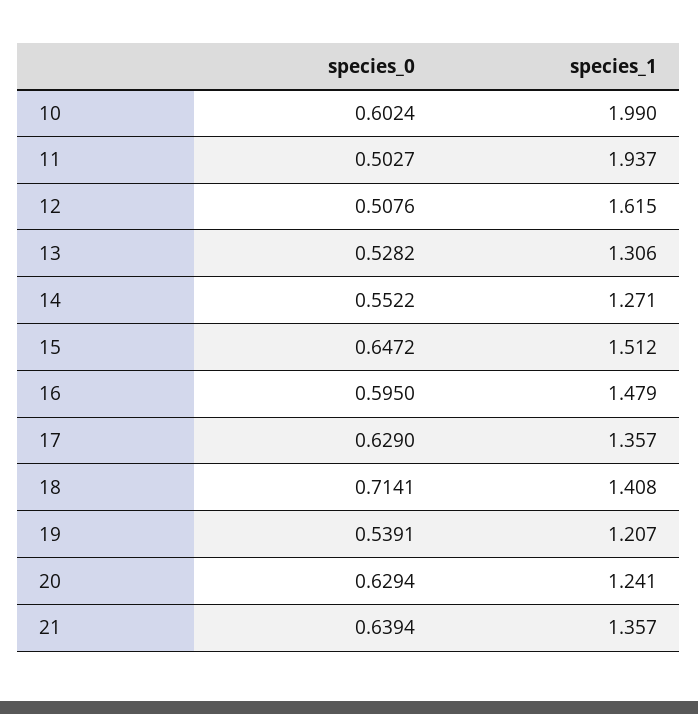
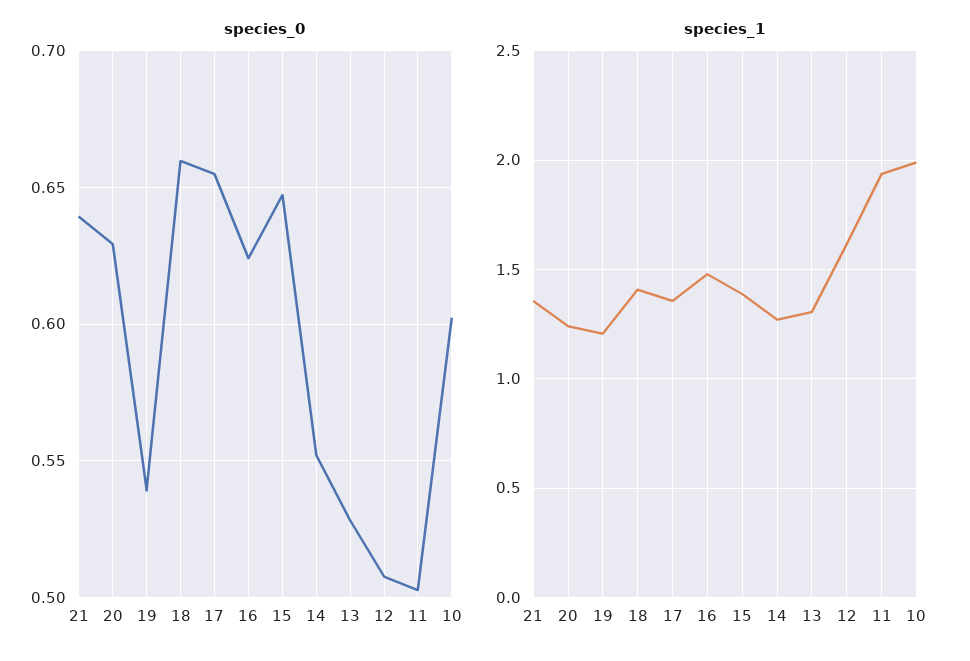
  {
    "species_0": {
      "10": 0.6024,
      "11": 0.5027,
      "12": 0.5076,
      "13": 0.5282,
      "14": 0.5522,
      "15": 0.6472,
-     "16": 0.595,
+     "16": 0.625,
-     "17": 0.629,
+     "17": 0.655,
-     "18": 0.7141,
+     "18": 0.66,
      "19": 0.5391,
      "20": 0.6294,
      "21": 0.6394
    },
    "species_1": {
      "10": 1.99,
      "11": 1.937,
      "12": 1.615,
      "13": 1.306,
      "14": 1.271,
-     "15": 1.512,
+     "15": 1.4,
      "16": 1.479,
      "17": 1.357,
      "18": 1.408,
      "19": 1.207,
      "20": 1.241,
      "21": 1.357
    }
  }

